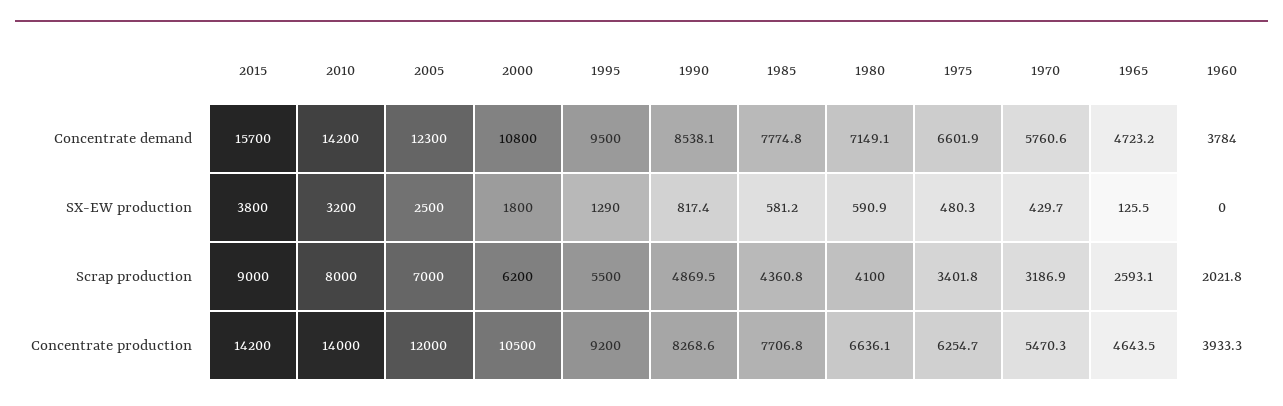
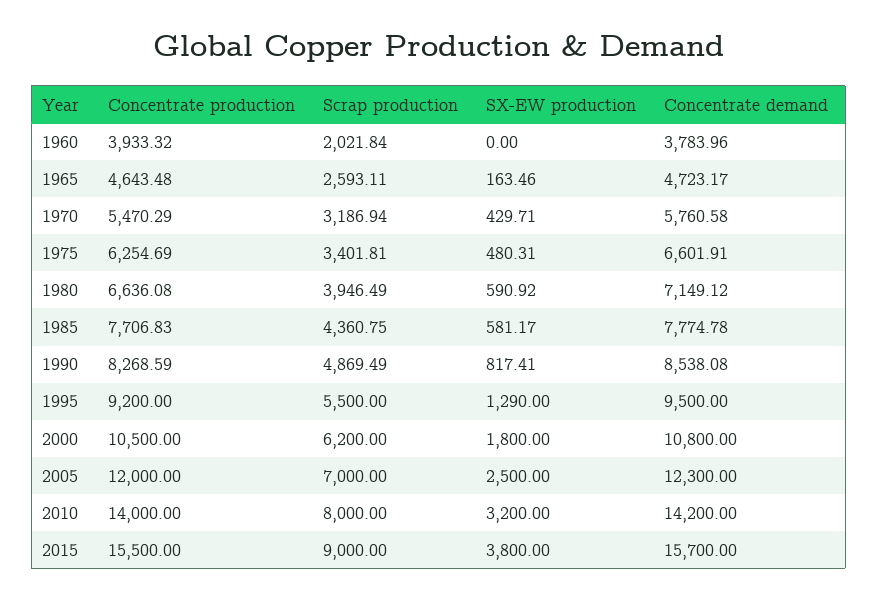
  {
    "2015": {
      "Concentrate demand": 15700,
      "SX-EW production": 3800,
      "Scrap production": 9000,
-     "Concentrate production": 14200
+     "Concentrate production": 15500
    },
    "2010": {
      "Concentrate demand": 14200,
      "SX-EW production": 3200,
      "Scrap production": 8000,
      "Concentrate production": 14000
    },
    "2005": {
      "Concentrate demand": 12300,
      "SX-EW production": 2500,
      "Scrap production": 7000,
      "Concentrate production": 12000
    },
    "2000": {
      "Concentrate demand": 10800,
      "SX-EW production": 1800,
      "Scrap production": 6200,
      "Concentrate production": 10500
    },
    "1995": {
      "Concentrate demand": 9500,
      "SX-EW production": 1290,
      "Scrap production": 5500,
      "Concentrate production": 9200
    },
    "1990": {
      "Concentrate demand": 8538.08,
      "SX-EW production": 817.41,
      "Scrap production": 4869.49,
      "Concentrate production": 8268.59
    },
    "1985": {
      "Concentrate demand": 7774.78,
      "SX-EW production": 581.17,
      "Scrap production": 4360.75,
      "Concentrate production": 7706.83
    },
    "1980": {
      "Concentrate demand": 7149.12,
      "SX-EW production": 590.92,
-     "Scrap production": 4100,
+     "Scrap production": 3946.49,
      "Concentrate production": 6636.08
    },
    "1975": {
      "Concentrate demand": 6601.91,
      "SX-EW production": 480.31,
      "Scrap production": 3401.81,
      "Concentrate production": 6254.69
    },
    "1970": {
      "Concentrate demand": 5760.58,
      "SX-EW production": 429.71,
      "Scrap production": 3186.94,
      "Concentrate production": 5470.29
    },
    "1965": {
      "Concentrate demand": 4723.17,
-     "SX-EW production": 125.5,
+     "SX-EW production": 163.46,
      "Scrap production": 2593.11,
      "Concentrate production": 4643.48
    },
    "1960": {
      "Concentrate demand": 3783.96,
      "SX-EW production": 0,
      "Scrap production": 2021.84,
      "Concentrate production": 3933.32
    }
  }

